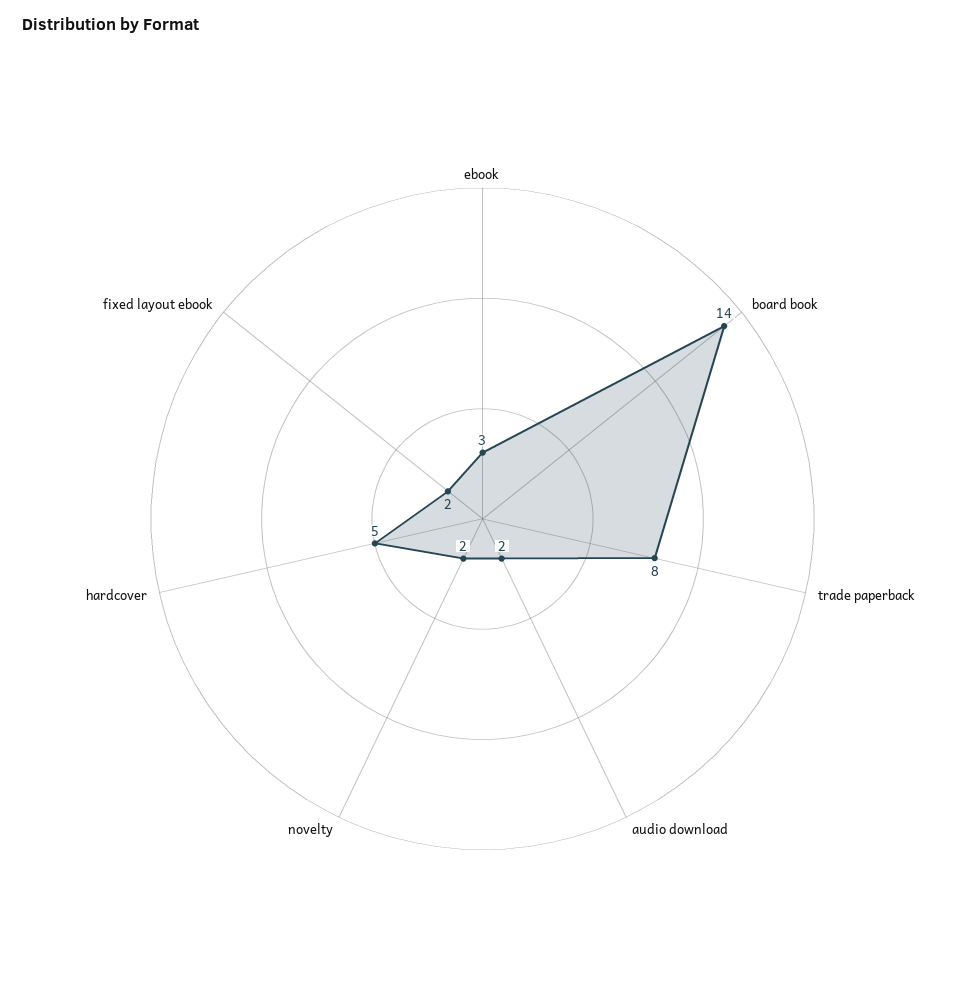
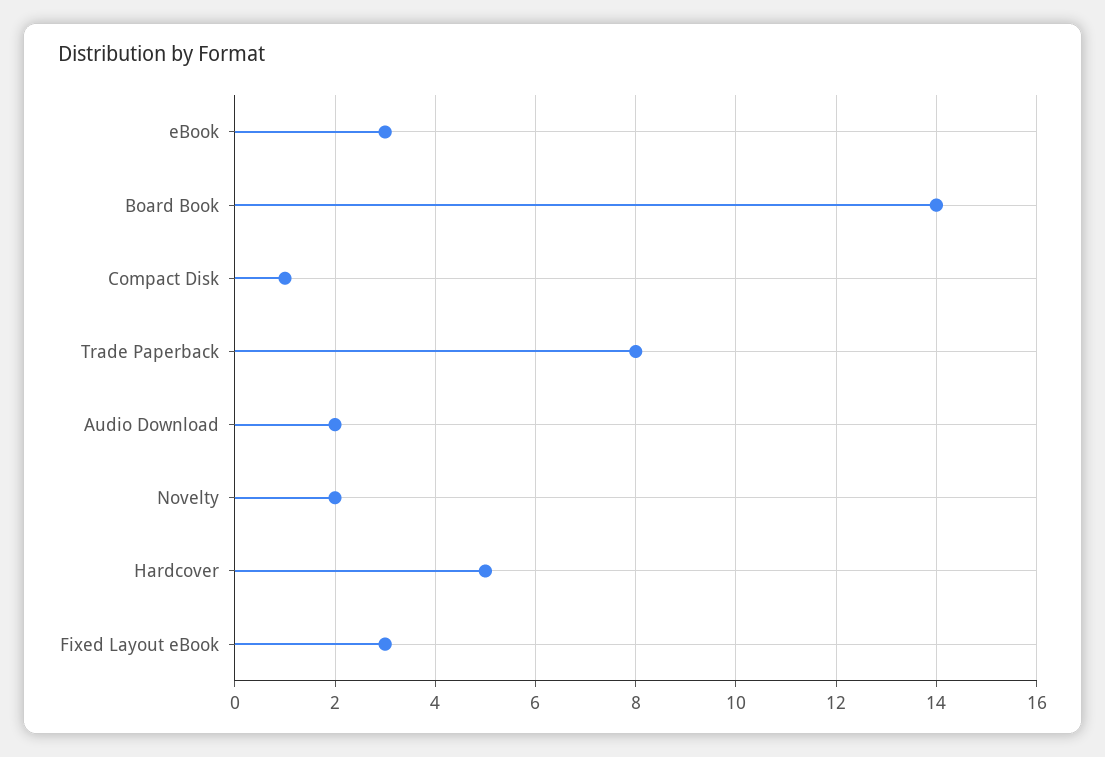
  {
    "ebook": 3,
    "board book": 14,
    "trade paperback": 8,
    "audio download": 2,
    "novelty": 2,
    "hardcover": 5,
-   "fixed layout ebook": 2
+   "fixed layout ebook": 3,
+   "Compact Disk": 1
  }

